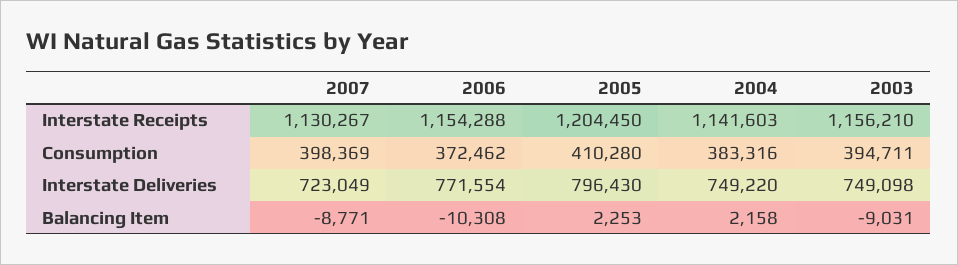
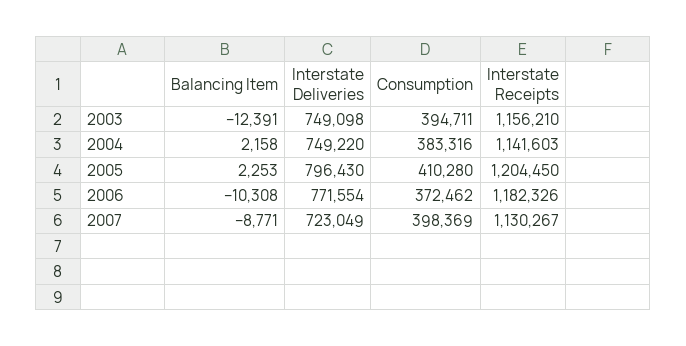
  {
    "2007": {
      "Interstate Receipts": 1130267,
      "Consumption": 398369,
      "Interstate Deliveries": 723049,
      "Balancing Item": -8771
    },
    "2006": {
-     "Interstate Receipts": 1154288,
+     "Interstate Receipts": 1182326,
      "Consumption": 372462,
      "Interstate Deliveries": 771554,
      "Balancing Item": -10308
    },
    "2005": {
      "Interstate Receipts": 1204450,
      "Consumption": 410280,
      "Interstate Deliveries": 796430,
      "Balancing Item": 2253
    },
    "2004": {
      "Interstate Receipts": 1141603,
      "Consumption": 383316,
      "Interstate Deliveries": 749220,
      "Balancing Item": 2158
    },
    "2003": {
      "Interstate Receipts": 1156210,
      "Consumption": 394711,
      "Interstate Deliveries": 749098,
-     "Balancing Item": -9031
+     "Balancing Item": -12391
    }
  }

